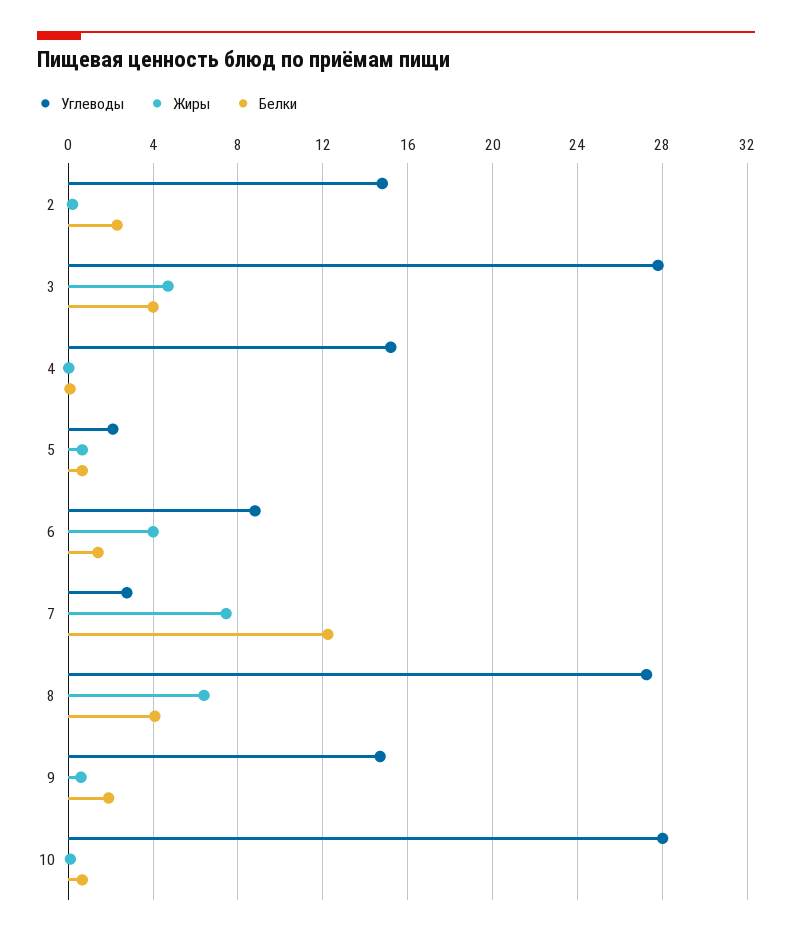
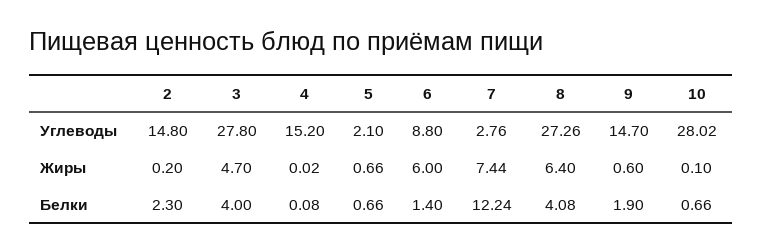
  {
    "Углеводы": {
      "2": 14.8,
      "3": 27.8,
      "4": 15.2,
      "5": 2.1,
      "6": 8.8,
      "7": 2.76,
      "8": 27.26,
      "9": 14.7,
      "10": 28.02
    },
    "Жиры": {
      "2": 0.2,
      "3": 4.7,
      "4": 0.02,
      "5": 0.66,
-     "6": 4,
+     "6": 6,
      "7": 7.44,
      "8": 6.4,
      "9": 0.6,
      "10": 0.1
    },
    "Белки": {
      "2": 2.3,
      "3": 4,
      "4": 0.08,
      "5": 0.66,
      "6": 1.4,
      "7": 12.24,
      "8": 4.08,
      "9": 1.9,
      "10": 0.66
    }
  }

